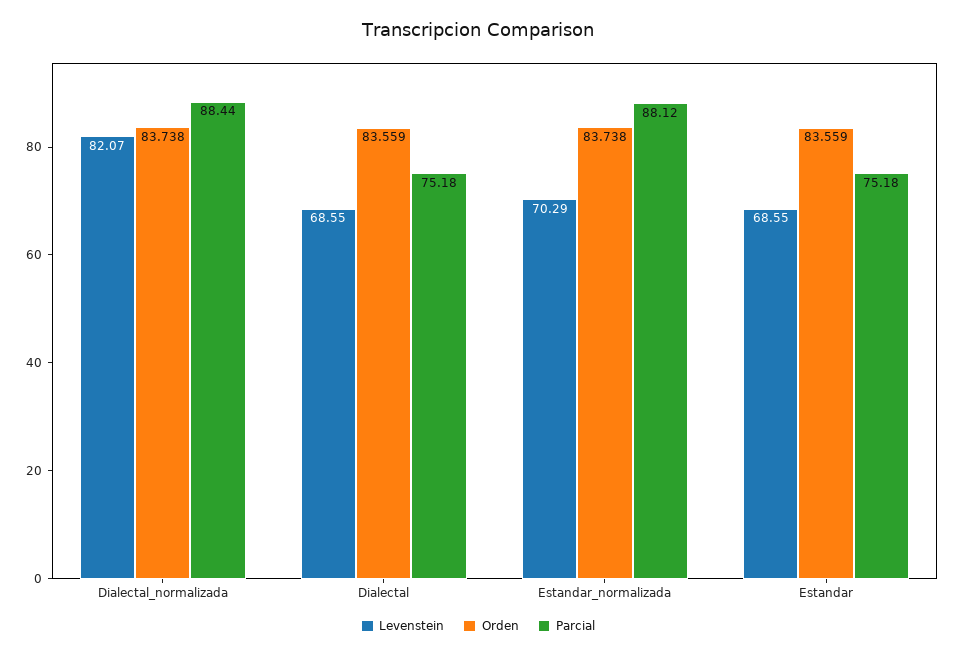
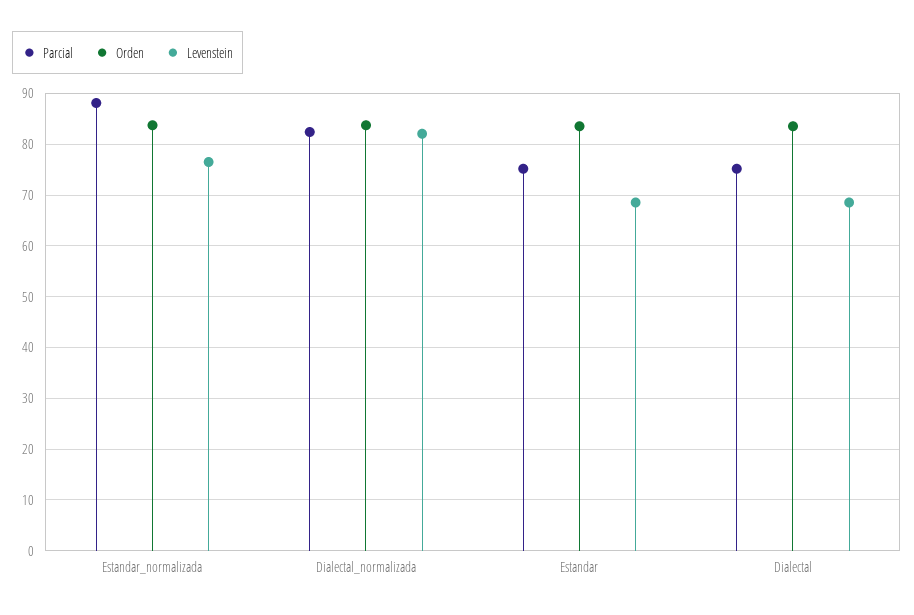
  {
    "Levenstein": {
      "Dialectal_normalizada": 82.07,
      "Dialectal": 68.55,
-     "Estandar_normalizada": 70.29,
+     "Estandar_normalizada": 76,
      "Estandar": 68.55
    },
    "Orden": {
      "Dialectal_normalizada": 83.738,
      "Dialectal": 83.559,
      "Estandar_normalizada": 83.738,
      "Estandar": 83.559
    },
    "Parcial": {
-     "Dialectal_normalizada": 88.44,
+     "Dialectal_normalizada": 82,
      "Dialectal": 75.18,
      "Estandar_normalizada": 88.12,
      "Estandar": 75.18
    }
  }

